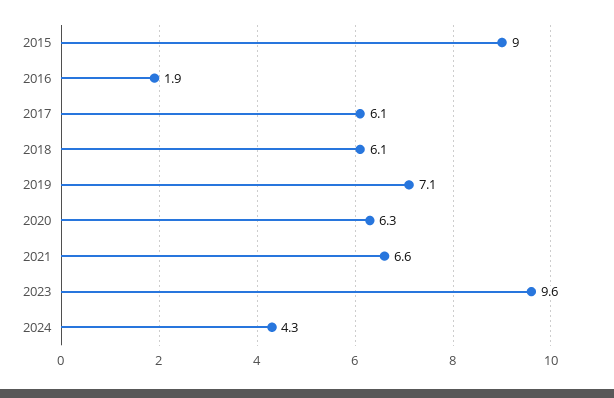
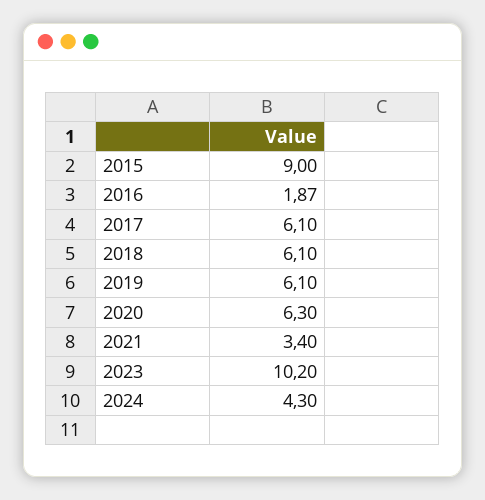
  {
    "2015": 9,
    "2016": 1.87,
    "2017": 6.1,
    "2018": 6.1,
-   "2019": 7.1,
+   "2019": 6.1,
    "2020": 6.3,
-   "2021": 6.6,
+   "2021": 3.4,
-   "2023": 9.6,
+   "2023": 10.2,
    "2024": 4.3
  }

